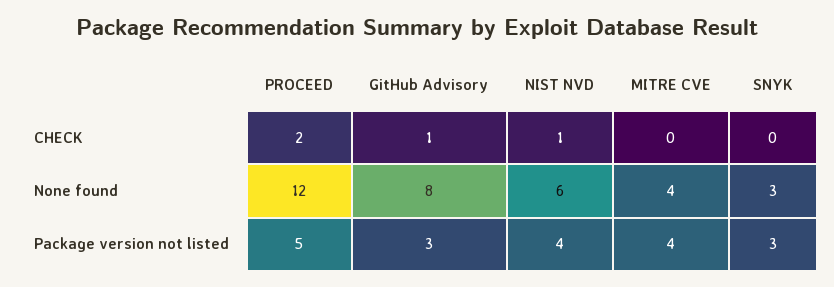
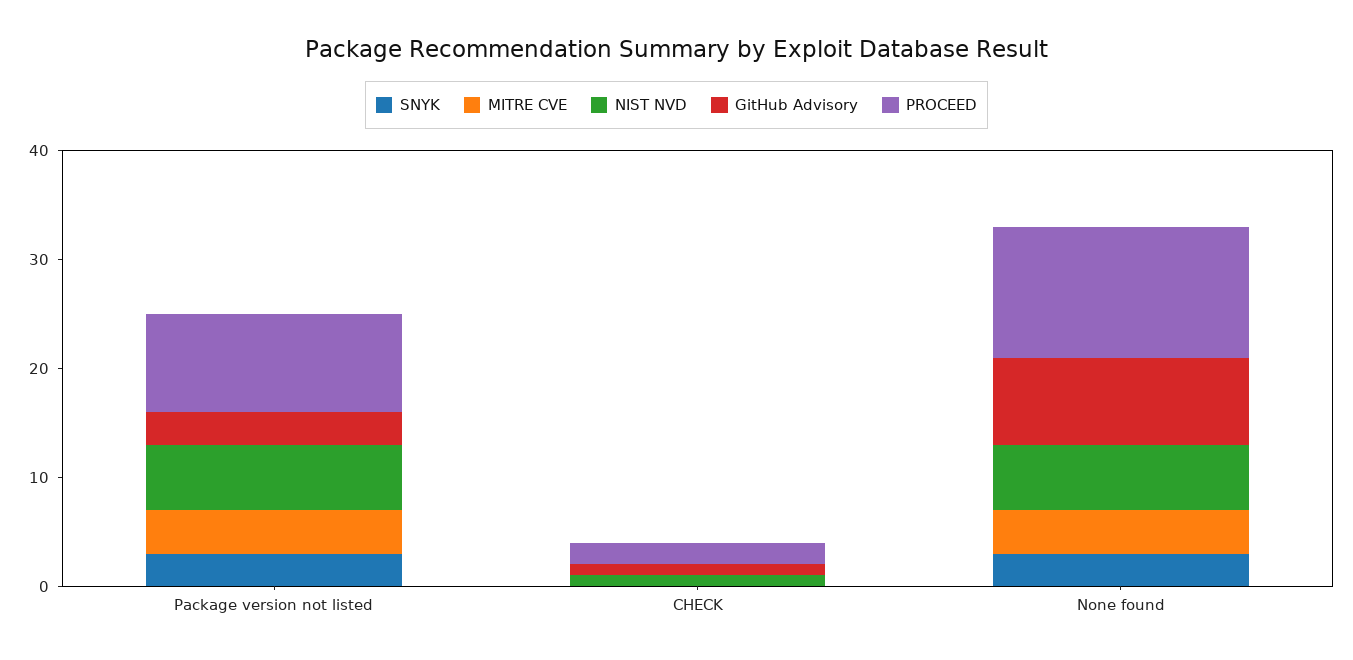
  {
    "PROCEED": {
      "CHECK": 2,
      "None found": 12,
-     "Package version not listed": 5
+     "Package version not listed": 9
    },
    "GitHub Advisory": {
      "CHECK": 1,
      "None found": 8,
      "Package version not listed": 3
    },
    "NIST NVD": {
      "CHECK": 1,
      "None found": 6,
-     "Package version not listed": 4
+     "Package version not listed": 6
    },
    "MITRE CVE": {
      "CHECK": 0,
      "None found": 4,
      "Package version not listed": 4
    },
    "SNYK": {
      "CHECK": 0,
      "None found": 3,
      "Package version not listed": 3
    }
  }

